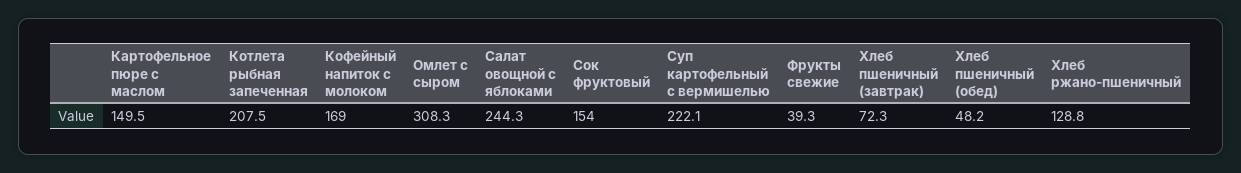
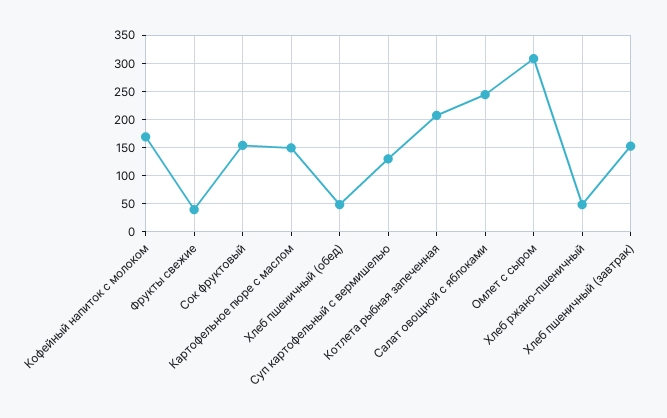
  {
    "Картофельное пюре с маслом": 149.5,
    "Котлета рыбная запеченная": 207.5,
    "Кофейный напиток с молоком": 169,
    "Омлет с сыром": 308.3,
    "Салат овощной с яблоками": 244.3,
    "Сок фруктовый": 154,
-   "Суп картофельный с вермишелью": 222.1,
+   "Суп картофельный с вермишелью": 125,
    "Фрукты свежие": 39.3,
-   "Хлеб пшеничный (завтрак)": 72.3,
+   "Хлеб пшеничный (завтрак)": 150,
    "Хлеб пшеничный (обед)": 48.2,
-   "Хлеб ржано-пшеничный": 128.8
+   "Хлеб ржано-пшеничный": 50
  }

